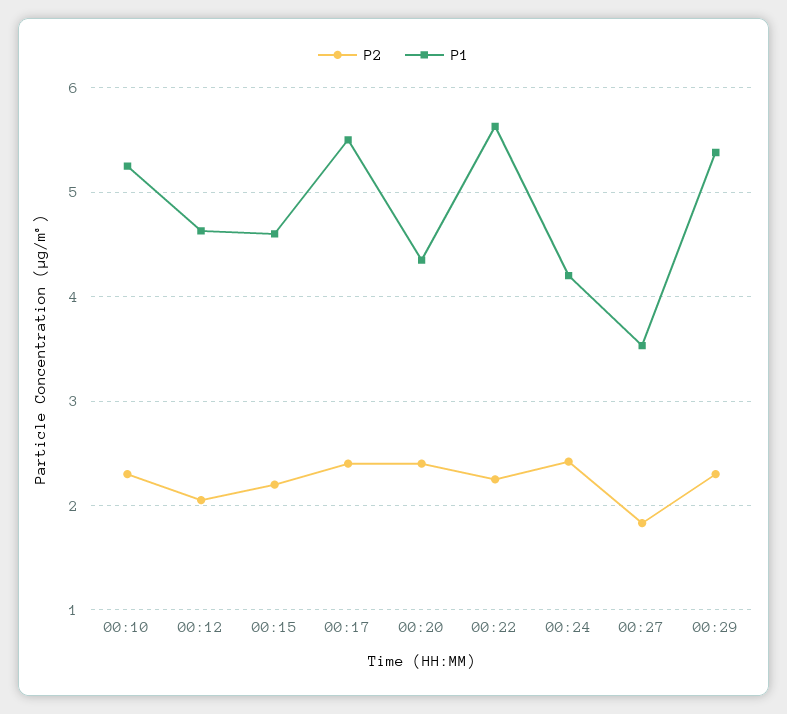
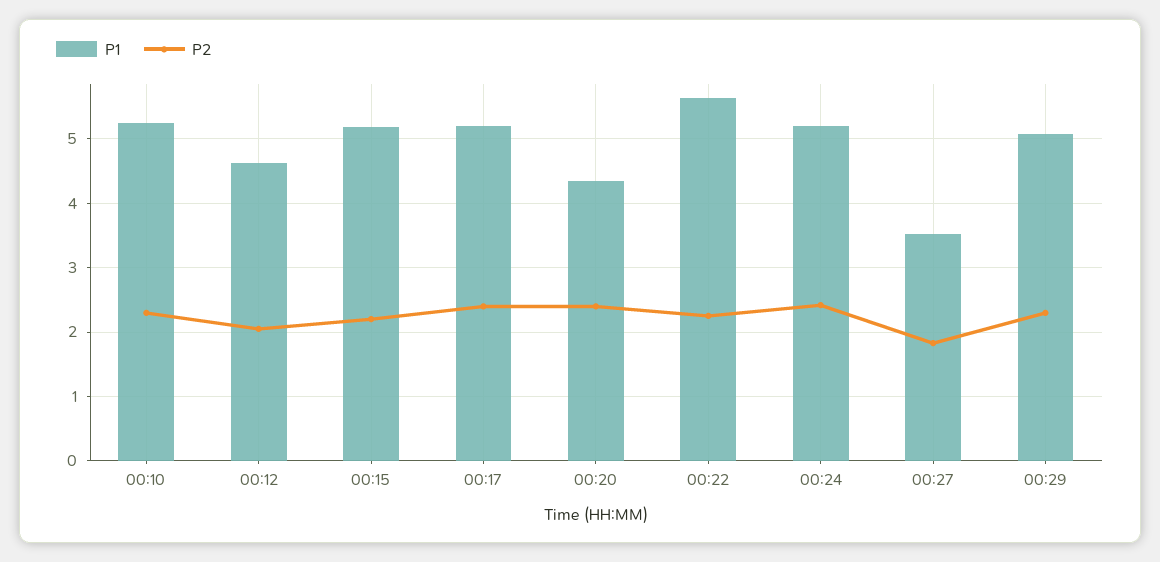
  {
    "P2": {
      "00:10": 2.3,
      "00:12": 2.1,
      "00:15": 2.2,
      "00:17": 2.4,
      "00:20": 2.4,
      "00:22": 2.3,
      "00:24": 2.4,
      "00:27": 1.8,
      "00:29": 2.3
    },
    "P1": {
      "00:10": 5.3,
      "00:12": 4.6,
-     "00:15": 4.6,
+     "00:15": 5.2,
-     "00:17": 5.5,
+     "00:17": 5.2,
      "00:20": 4.4,
      "00:22": 5.6,
-     "00:24": 4.2,
+     "00:24": 5.2,
      "00:27": 3.5,
-     "00:29": 5.4
+     "00:29": 5.1
    }
  }

